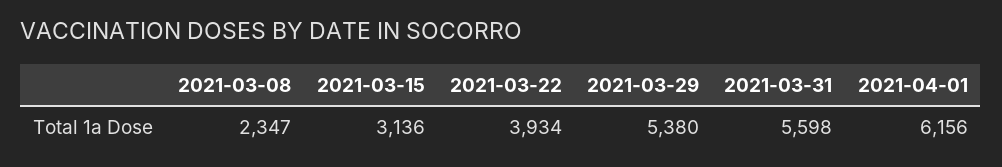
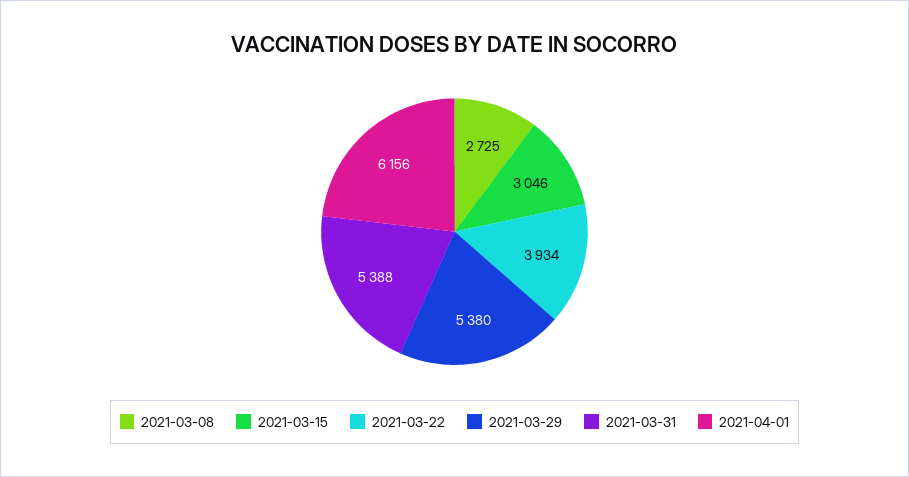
  {
-   "2021-03-08": 2347,
+   "2021-03-08": 2725,
-   "2021-03-15": 3136,
+   "2021-03-15": 3046,
    "2021-03-22": 3934,
    "2021-03-29": 5380,
-   "2021-03-31": 5598,
+   "2021-03-31": 5388,
    "2021-04-01": 6156
  }

